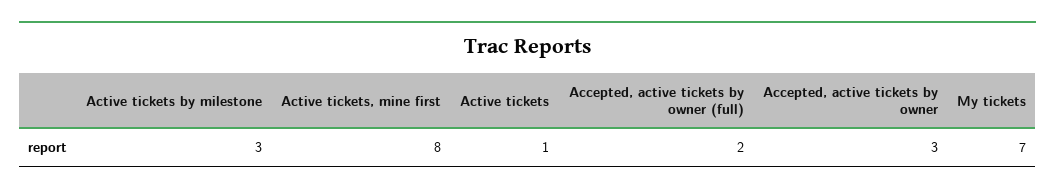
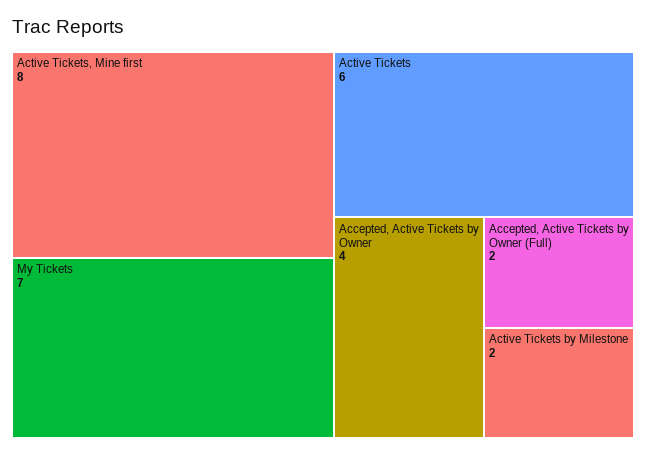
  {
-   "Active tickets by milestone": 3,
+   "Active tickets by milestone": 2,
    "Active tickets, mine first": 8,
-   "Active tickets": 1,
+   "Active tickets": 6,
    "Accepted, active tickets by owner (full)": 2,
-   "Accepted, active tickets by owner": 3,
+   "Accepted, active tickets by owner": 4,
    "My tickets": 7
  }

